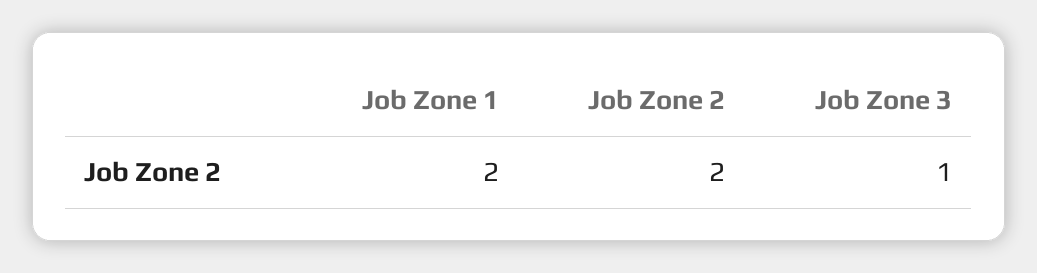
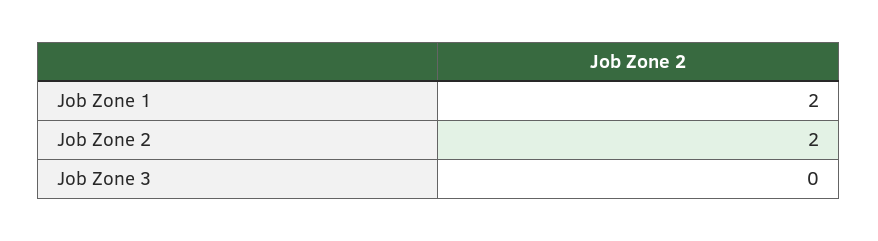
  {
    "Job Zone 1": 2,
    "Job Zone 2": 2,
-   "Job Zone 3": 1
+   "Job Zone 3": 0
  }

